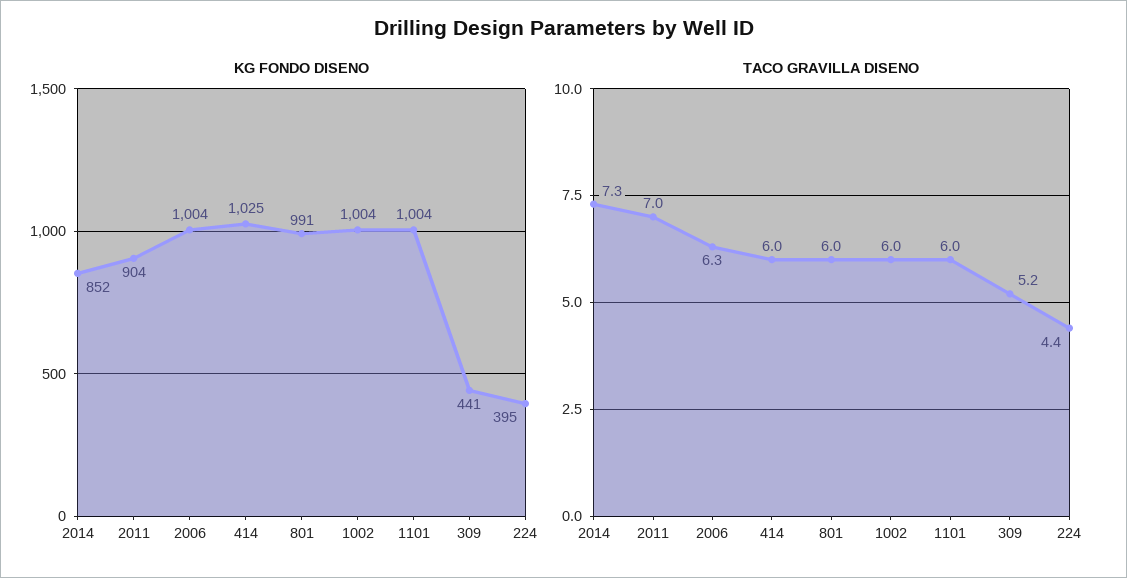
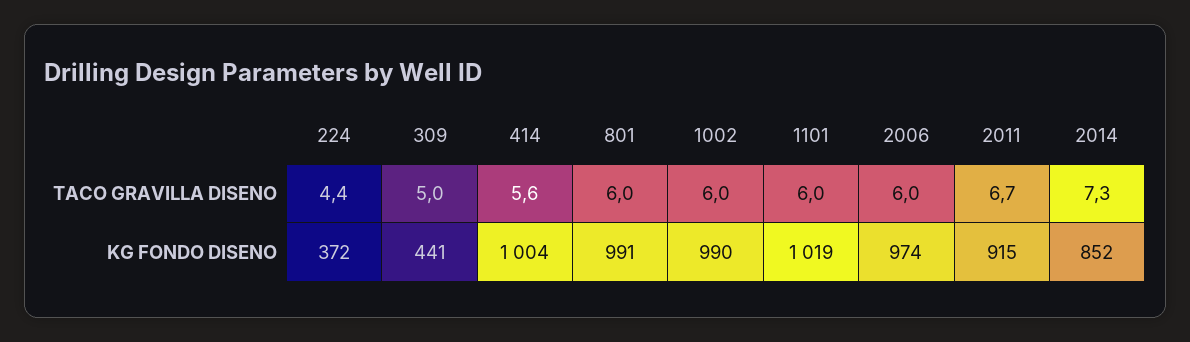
  {
    "KG FONDO DISENO": {
      "2014": 852,
-     "2011": 904,
+     "2011": 915,
-     "2006": 1004,
+     "2006": 974,
-     "414": 1025,
+     "414": 1004,
      "801": 991,
-     "1002": 1004,
+     "1002": 990,
-     "1101": 1004,
+     "1101": 1019,
      "309": 441,
-     "224": 395
+     "224": 372
    },
    "TACO GRAVILLA DISENO": {
      "2014": 7.3,
-     "2011": 7,
+     "2011": 6.7,
-     "2006": 6.3,
+     "2006": 6,
-     "414": 6,
+     "414": 5.6,
      "801": 6,
      "1002": 6,
      "1101": 6,
-     "309": 5.2,
+     "309": 5,
      "224": 4.4
    }
  }

